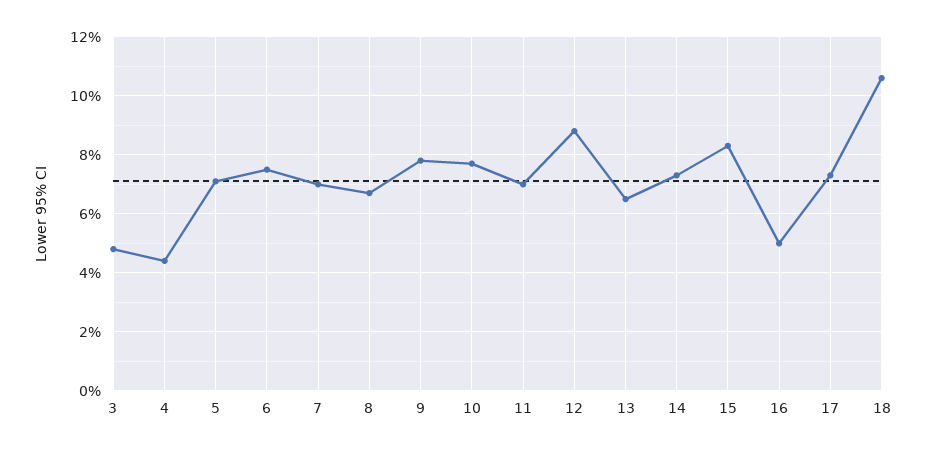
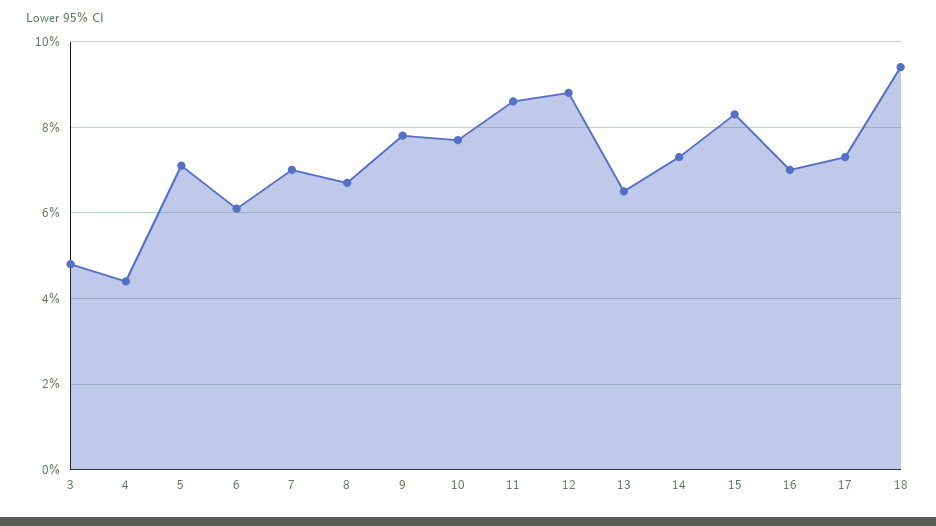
  {
    "3": 5,
    "4": 4.5,
    "5": 7,
-   "6": 7.5,
+   "6": 6,
    "7": 7,
    "8": 6.5,
    "9": 8,
    "10": 7.5,
-   "11": 7,
+   "11": 8.5,
    "12": 9,
    "13": 6.5,
    "14": 7.5,
    "15": 8.5,
-   "16": 5,
+   "16": 7,
    "17": 7.5,
-   "18": 10.5
+   "18": 9.5
  }

